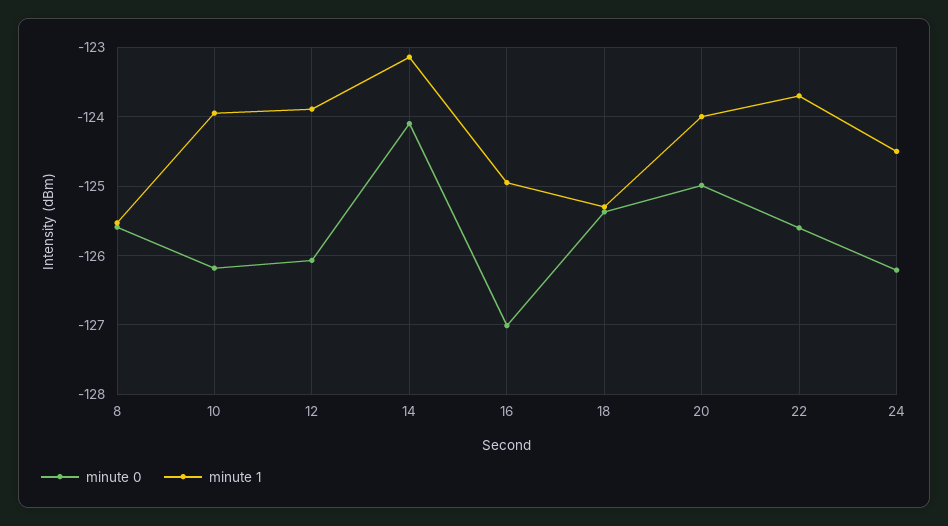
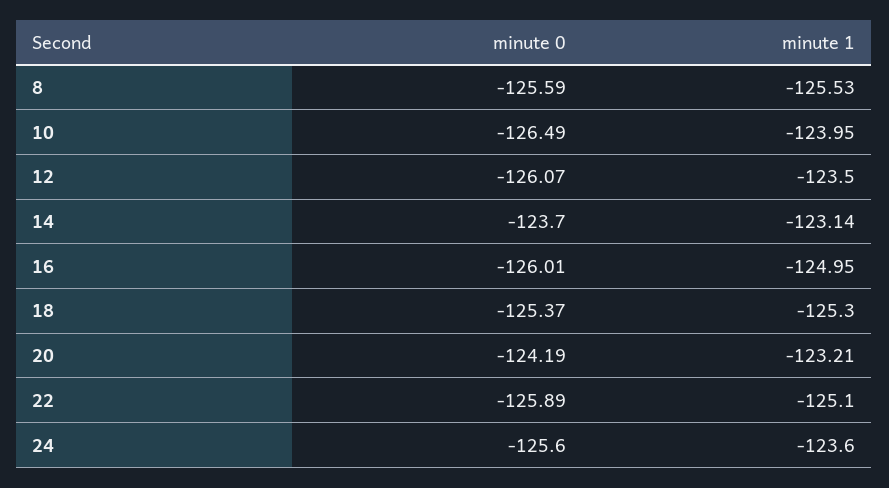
  {
    "minute 0": {
      "8": -125.59,
-     "10": -126.2,
+     "10": -126.49,
      "12": -126.07,
-     "14": -124.1,
+     "14": -123.7,
-     "16": -127,
+     "16": -126.01,
      "18": -125.37,
-     "20": -125,
+     "20": -124.19,
-     "22": -125.6,
+     "22": -125.89,
-     "24": -126.2
+     "24": -125.6
    },
    "minute 1": {
      "8": -125.53,
      "10": -123.95,
-     "12": -123.9,
+     "12": -123.5,
      "14": -123.14,
      "16": -124.95,
      "18": -125.3,
-     "20": -124,
+     "20": -123.21,
-     "22": -123.7,
+     "22": -125.1,
-     "24": -124.5
+     "24": -123.6
    }
  }

